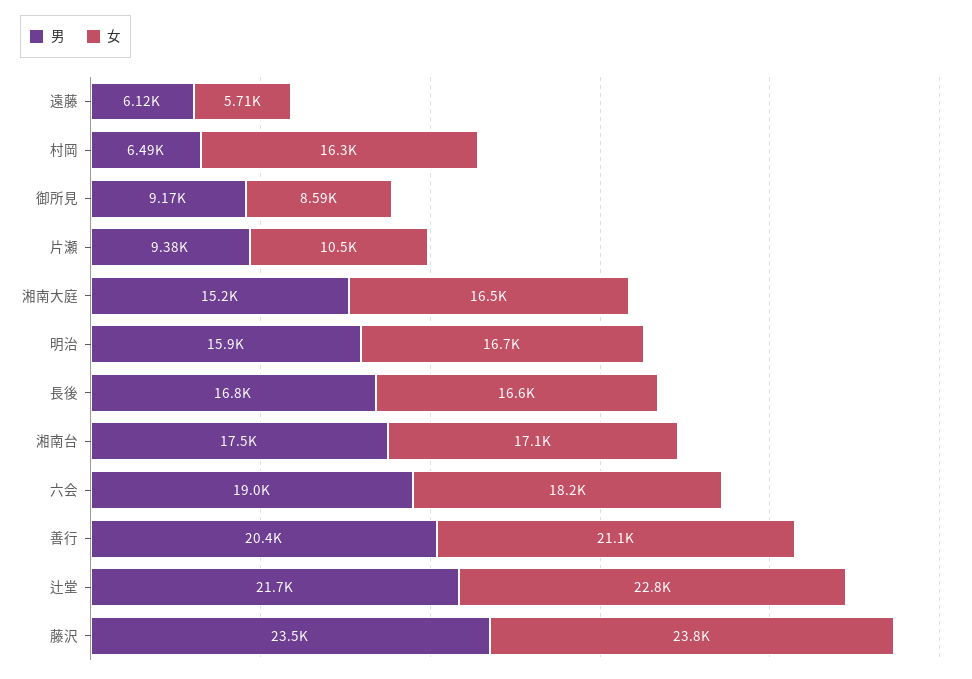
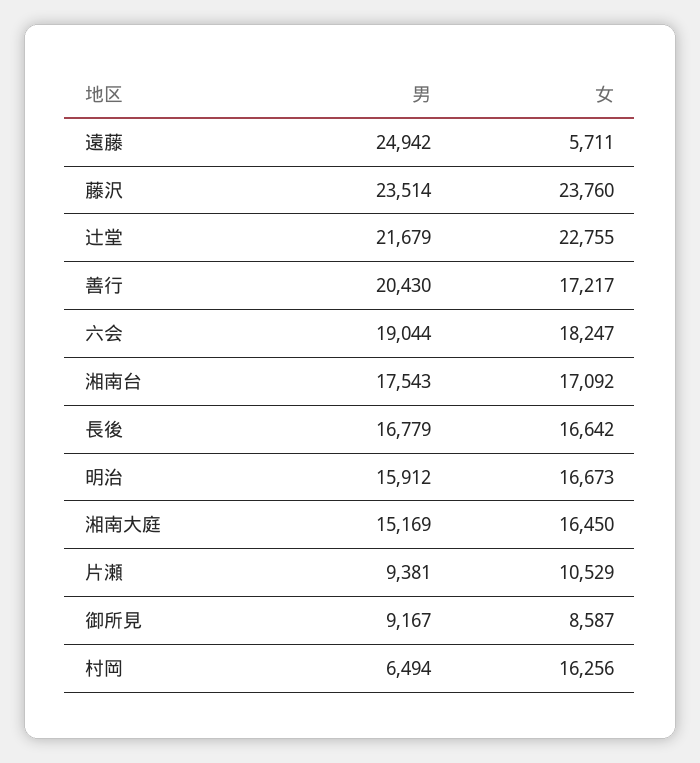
  {
    "男": {
-     "遠藤": 6120,
+     "遠藤": 24942,
      "村岡": 6494,
      "御所見": 9167,
      "片瀬": 9381,
      "湘南大庭": 15169,
      "明治": 15912,
      "長後": 16779,
      "湘南台": 17543,
      "六会": 19044,
      "善行": 20430,
      "辻堂": 21679,
      "藤沢": 23514
    },
    "女": {
      "遠藤": 5711,
      "村岡": 16256,
      "御所見": 8587,
      "片瀬": 10529,
      "湘南大庭": 16450,
      "明治": 16673,
      "長後": 16642,
      "湘南台": 17092,
      "六会": 18247,
-     "善行": 21100,
+     "善行": 17217,
      "辻堂": 22755,
      "藤沢": 23760
    }
  }

